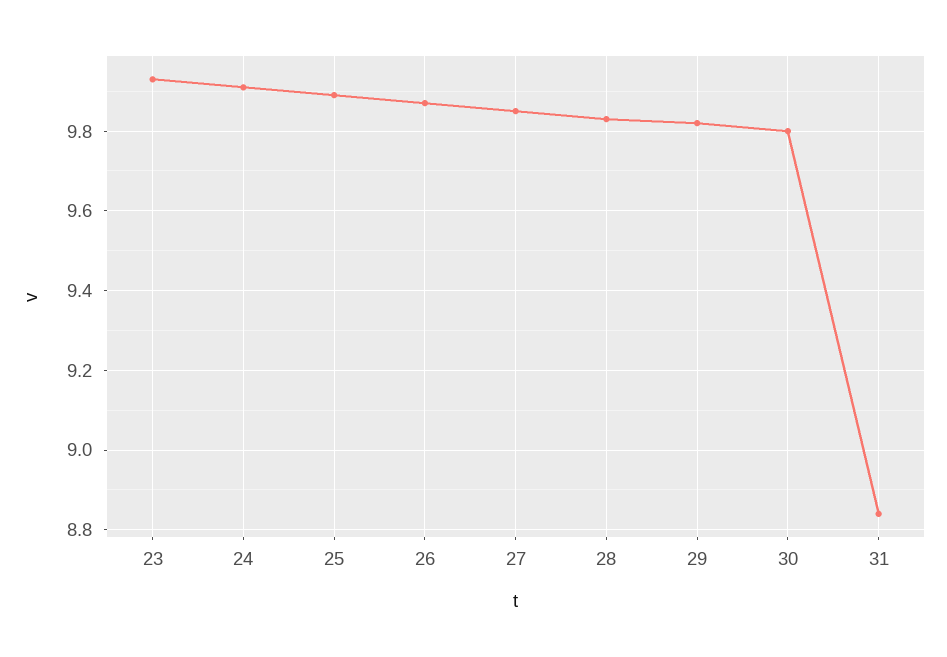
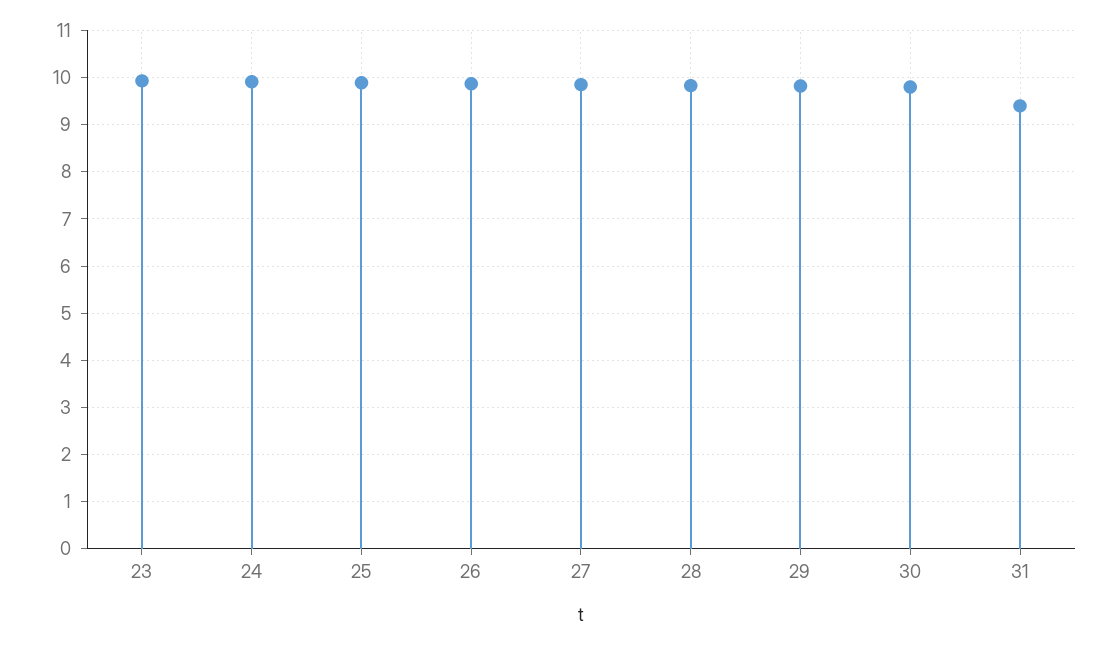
  {
    "23": 9.95,
    "24": 9.9,
    "25": 9.9,
    "26": 9.85,
    "27": 9.85,
    "28": 9.85,
    "29": 9.8,
    "30": 9.8,
-   "31": 8.85
+   "31": 9.4
  }

